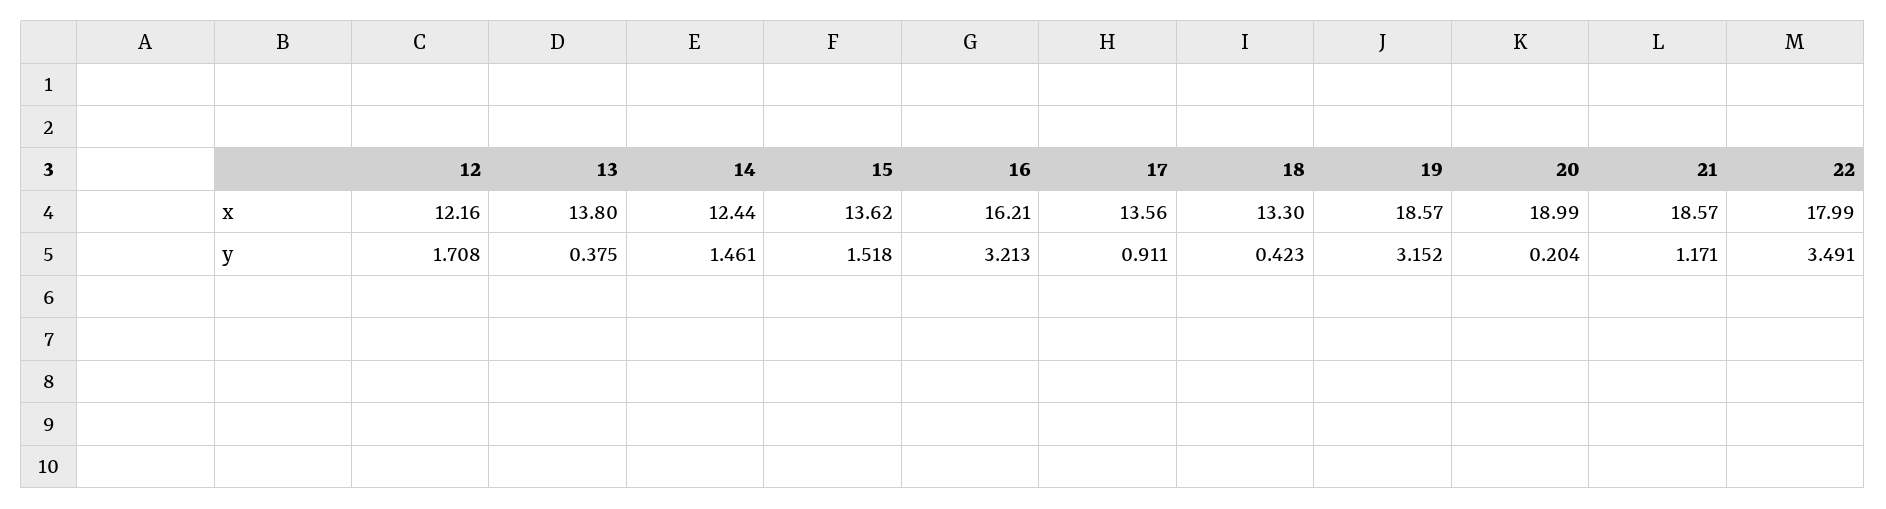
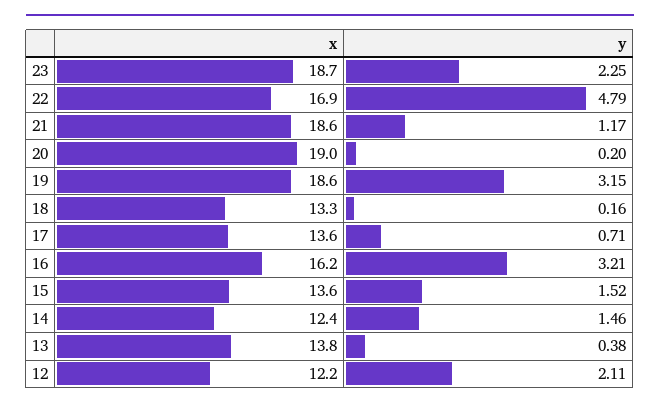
  {
    "12": {
      "x": 12.16,
-     "y": 1.708
+     "y": 2.11
    },
    "13": {
      "x": 13.8,
      "y": 0.375
    },
    "14": {
      "x": 12.44,
      "y": 1.461
    },
    "15": {
      "x": 13.62,
      "y": 1.518
    },
    "16": {
      "x": 16.21,
      "y": 3.213
    },
    "17": {
      "x": 13.56,
-     "y": 0.911
+     "y": 0.71
    },
    "18": {
      "x": 13.3,
-     "y": 0.423
+     "y": 0.16
    },
    "19": {
      "x": 18.57,
      "y": 3.152
    },
    "20": {
      "x": 18.99,
      "y": 0.204
    },
    "21": {
      "x": 18.57,
      "y": 1.171
    },
    "22": {
-     "x": 17.99,
+     "x": 16.9,
-     "y": 3.491
+     "y": 4.79
-   }
+   },
+   "23": {
+     "x": 18.7,
+     "y": 2.25
+   }
  }

